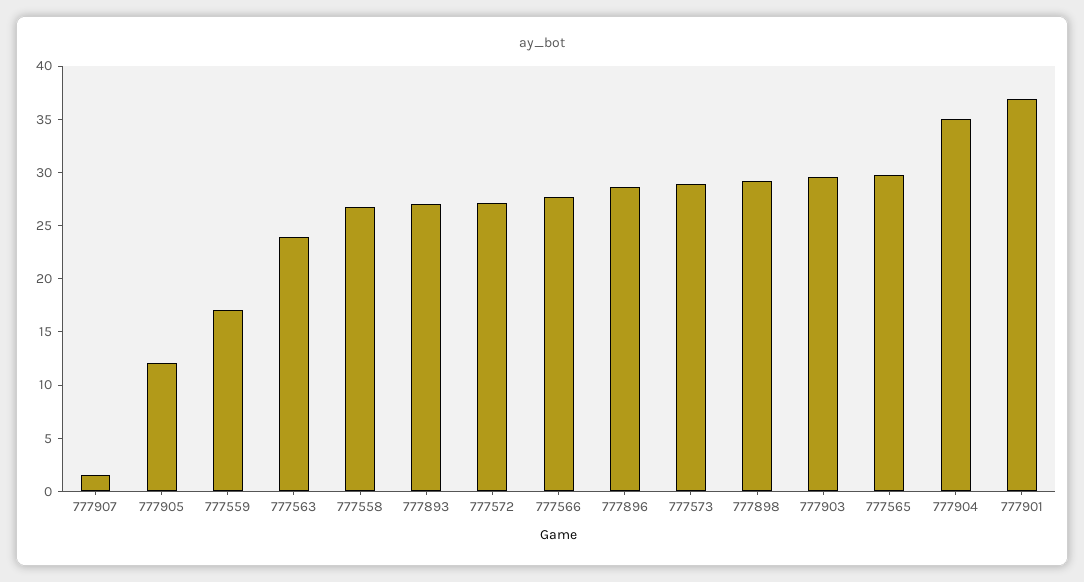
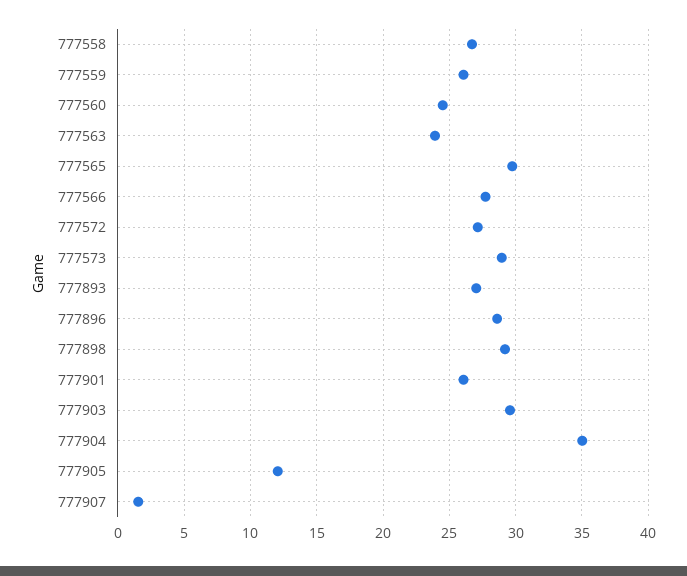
  {
    "777907": 1.5,
    "777905": 12,
-   "777559": 17,
+   "777559": 26,
    "777563": 24,
    "777558": 26.5,
    "777893": 27,
    "777572": 27,
    "777566": 27.5,
    "777896": 28.5,
    "777573": 29,
    "777898": 29,
    "777903": 29.5,
    "777565": 30,
    "777904": 35,
-   "777901": 37
+   "777901": 26,
+   "777560": 24.5
  }

